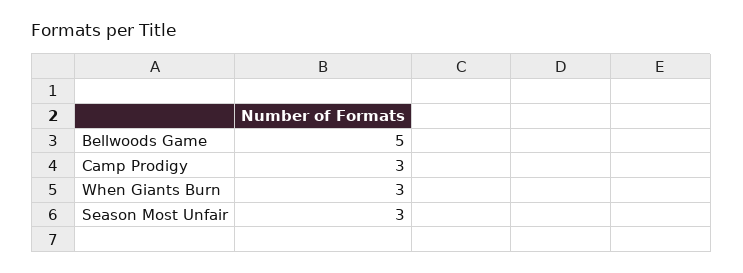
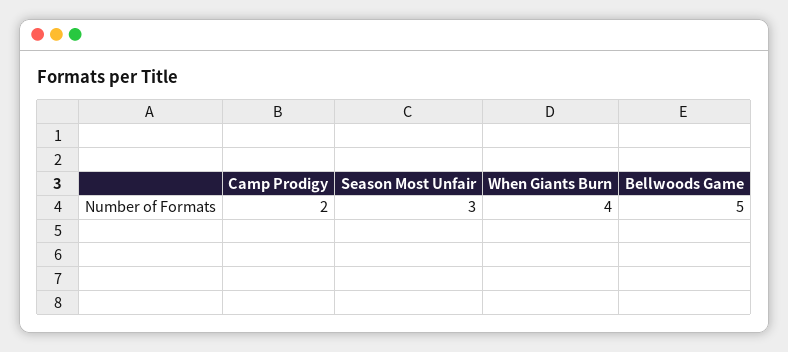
  {
    "Bellwoods Game": 5,
-   "Camp Prodigy": 3,
+   "Camp Prodigy": 2,
-   "When Giants Burn": 3,
+   "When Giants Burn": 4,
    "Season Most Unfair": 3
  }

